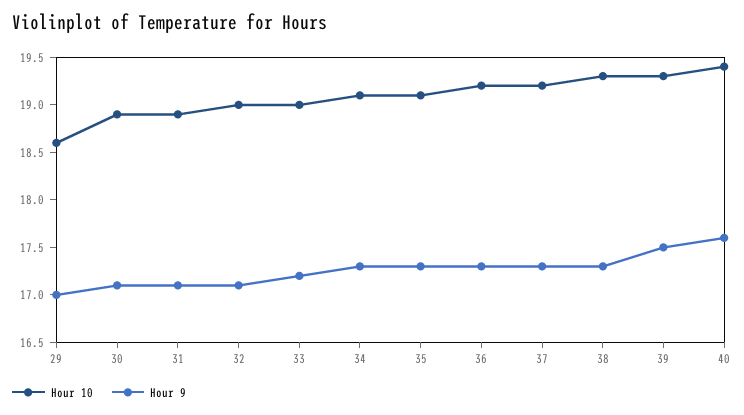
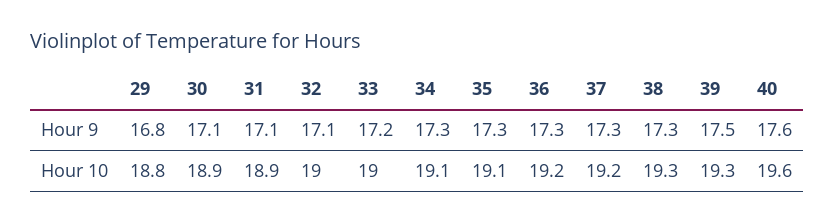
  {
    "Hour 10": {
-     "29": 18.6,
+     "29": 18.8,
      "30": 18.9,
      "31": 18.9,
      "32": 19,
      "33": 19,
      "34": 19.1,
      "35": 19.1,
      "36": 19.2,
      "37": 19.2,
      "38": 19.3,
      "39": 19.3,
-     "40": 19.4
+     "40": 19.6
    },
    "Hour 9": {
-     "29": 17,
+     "29": 16.8,
      "30": 17.1,
      "31": 17.1,
      "32": 17.1,
      "33": 17.2,
      "34": 17.3,
      "35": 17.3,
      "36": 17.3,
      "37": 17.3,
      "38": 17.3,
      "39": 17.5,
      "40": 17.6
    }
  }

